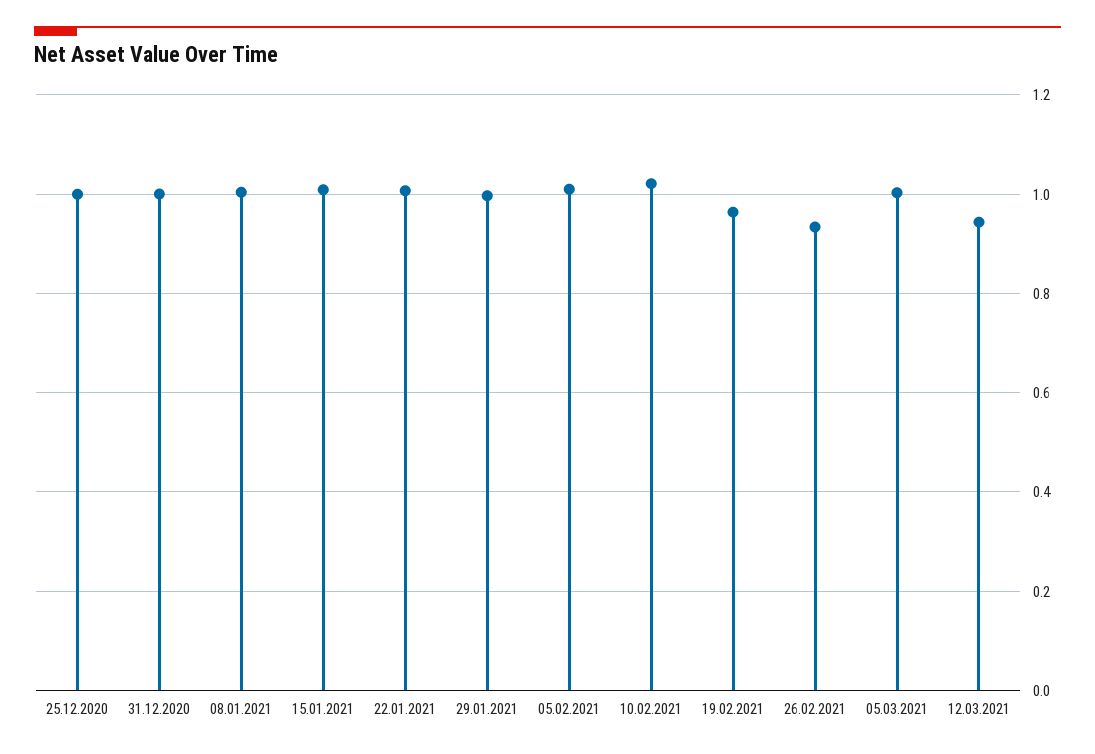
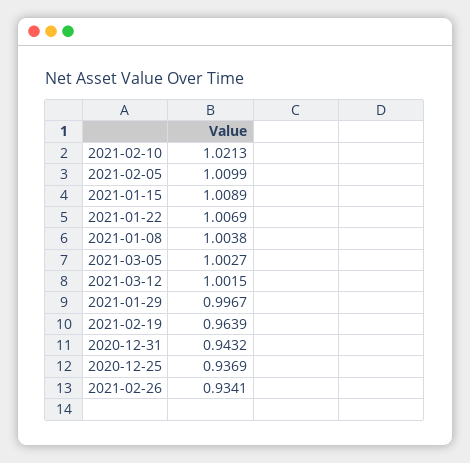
  {
-   "25.12.2020": 1,
+   "25.12.2020": 0.9369,
-   "31.12.2020": 1,
+   "31.12.2020": 0.9432,
    "08.01.2021": 1.0038,
    "15.01.2021": 1.0089,
    "22.01.2021": 1.0069,
    "29.01.2021": 0.9967,
    "05.02.2021": 1.0099,
    "10.02.2021": 1.0213,
    "19.02.2021": 0.9639,
    "26.02.2021": 0.9341,
    "05.03.2021": 1.0027,
-   "12.03.2021": 0.94
+   "12.03.2021": 1.0015
  }

